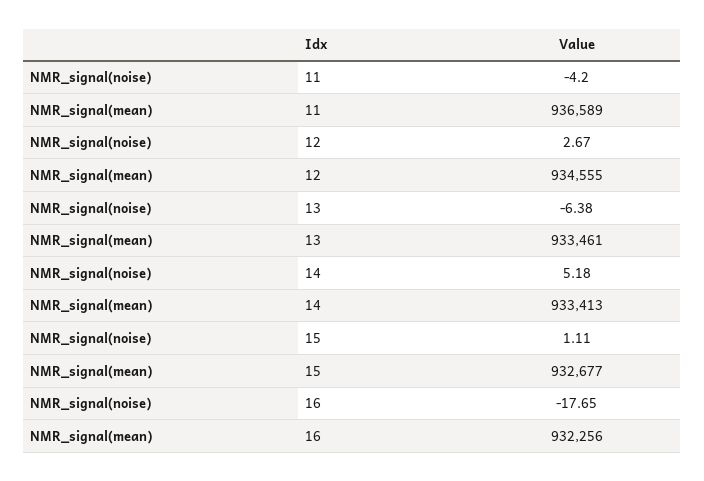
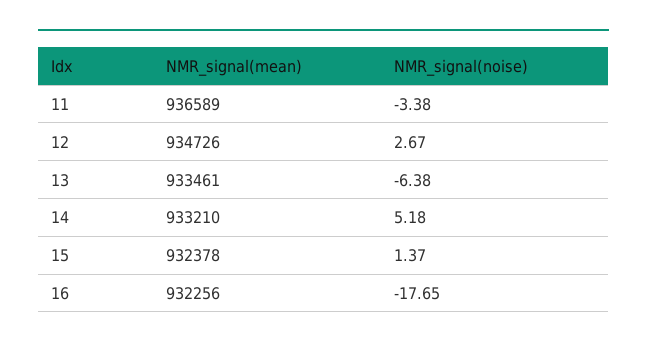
  {
    "NMR_signal(noise)": {
-     "11": -4.2,
+     "11": -3.38,
      "12": 2.67,
      "13": -6.38,
      "14": 5.18,
-     "15": 1.11,
+     "15": 1.37,
      "16": -17.65
    },
    "NMR_signal(mean)": {
      "11": 936589,
-     "12": 934555,
+     "12": 934726,
      "13": 933461,
-     "14": 933413,
+     "14": 933210,
-     "15": 932677,
+     "15": 932378,
      "16": 932256
    }
  }

